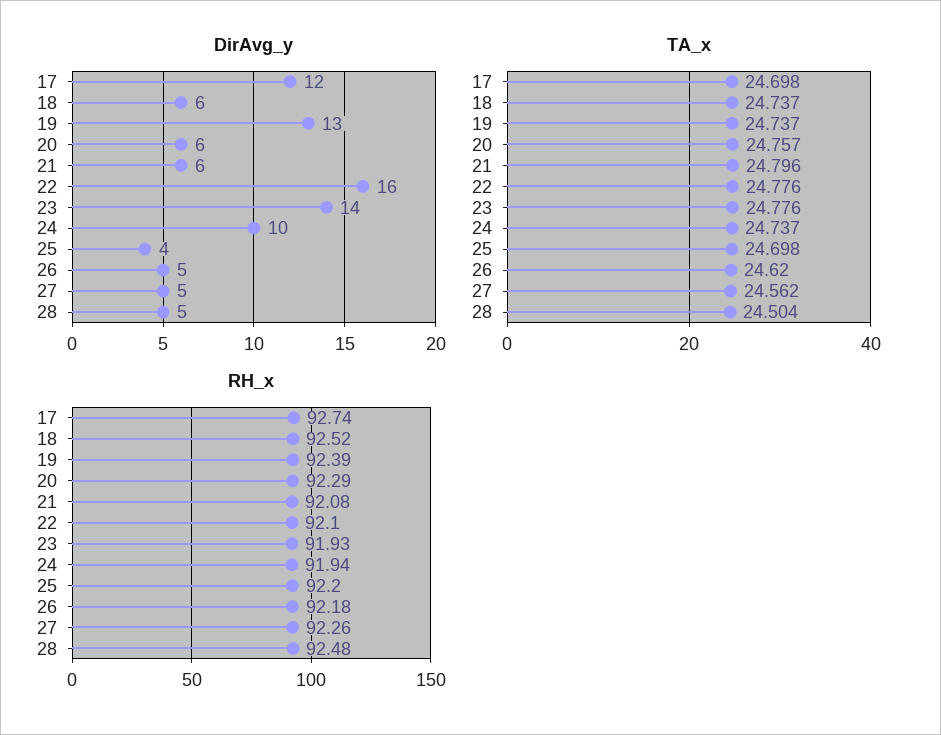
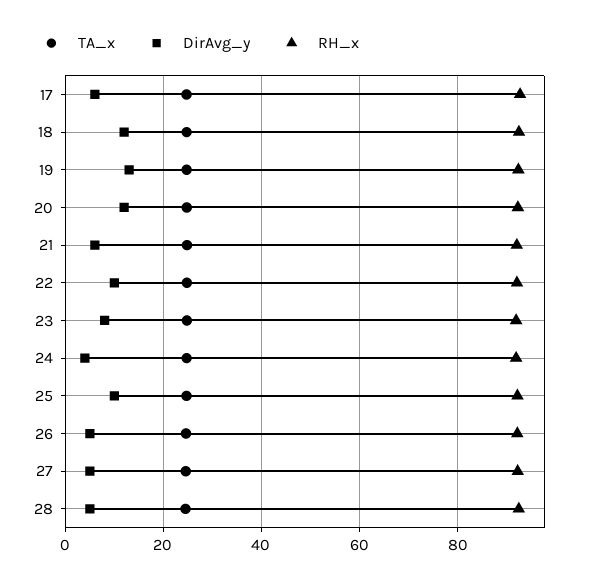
  {
    "DirAvg_y": {
-     "17": 12,
+     "17": 6,
-     "18": 6,
+     "18": 12,
      "19": 13,
-     "20": 6,
+     "20": 12,
      "21": 6,
-     "22": 16,
+     "22": 10,
-     "23": 14,
+     "23": 8,
-     "24": 10,
+     "24": 4,
-     "25": 4,
+     "25": 10,
      "26": 5,
      "27": 5,
      "28": 5
    },
    "TA_x": {
      "17": 24.698,
      "18": 24.737,
      "19": 24.737,
      "20": 24.757,
      "21": 24.796,
      "22": 24.776,
      "23": 24.776,
      "24": 24.737,
      "25": 24.698,
      "26": 24.62,
      "27": 24.562,
      "28": 24.504
    },
    "RH_x": {
      "17": 92.74,
      "18": 92.52,
      "19": 92.39,
      "20": 92.29,
      "21": 92.08,
      "22": 92.1,
      "23": 91.93,
      "24": 91.94,
      "25": 92.2,
      "26": 92.18,
      "27": 92.26,
      "28": 92.48
    }
  }

